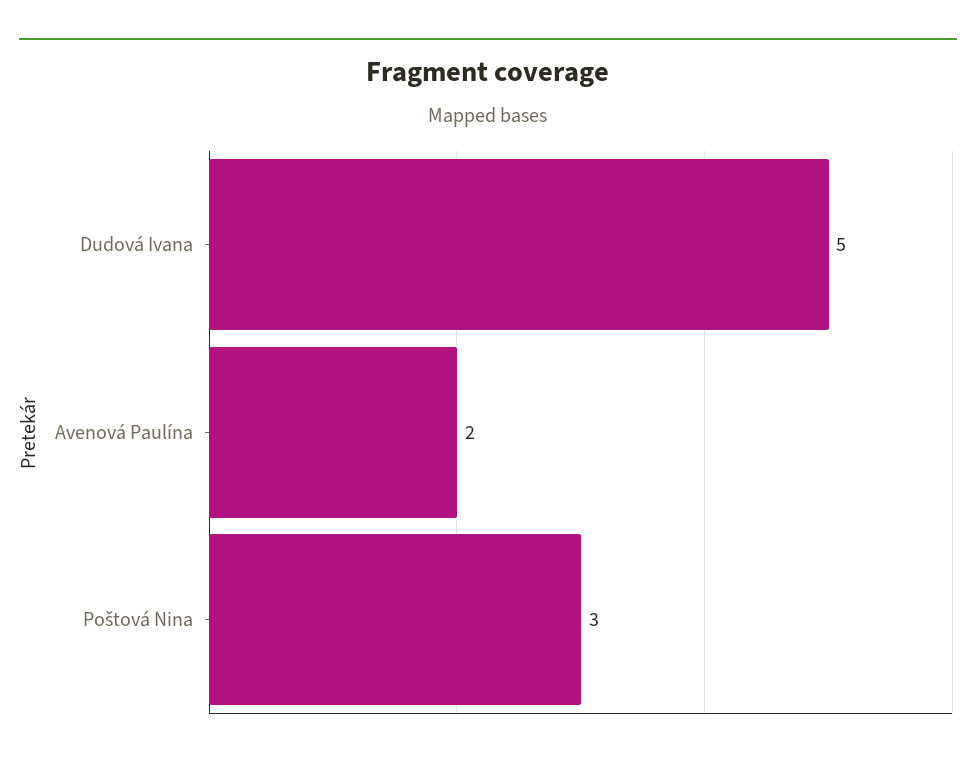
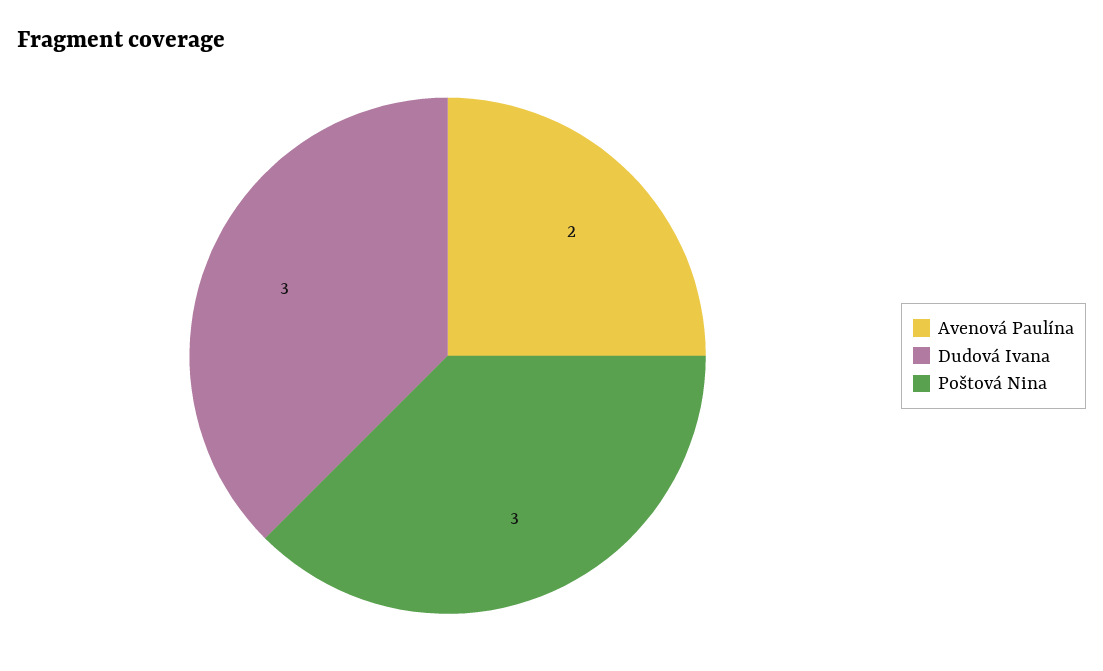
  {
-   "Dudová Ivana": 5,
+   "Dudová Ivana": 3,
    "Avenová Paulína": 2,
    "Poštová Nina": 3
  }

